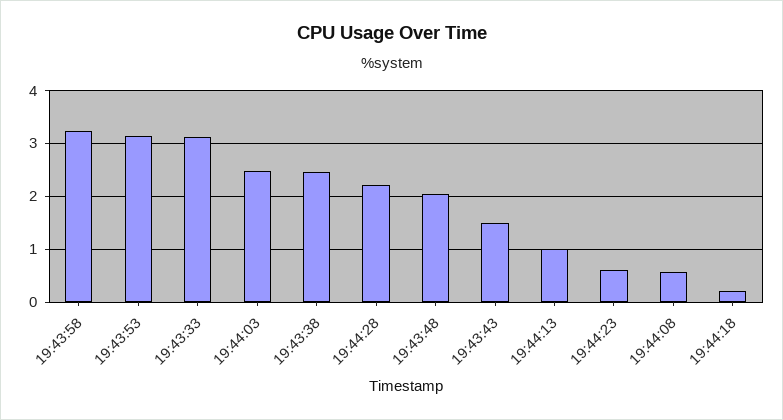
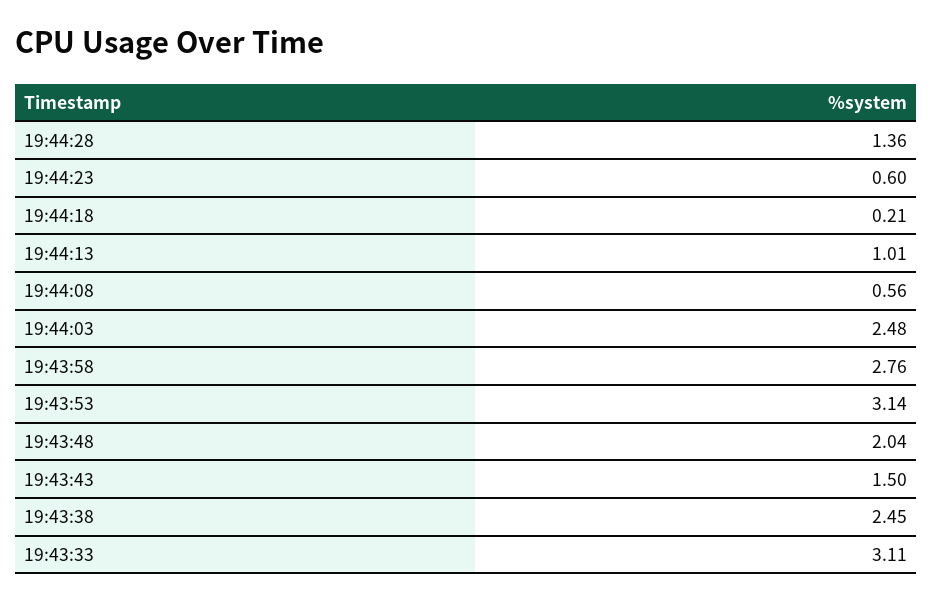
  {
-   "19:43:58": 3.2,
+   "19:43:58": 2.76,
    "19:43:53": 3.14,
    "19:43:33": 3.11,
    "19:44:03": 2.48,
    "19:43:38": 2.45,
-   "19:44:28": 2.2,
+   "19:44:28": 1.36,
    "19:43:48": 2.04,
    "19:43:43": 1.5,
    "19:44:13": 1.01,
    "19:44:23": 0.6,
    "19:44:08": 0.56,
    "19:44:18": 0.21
  }

